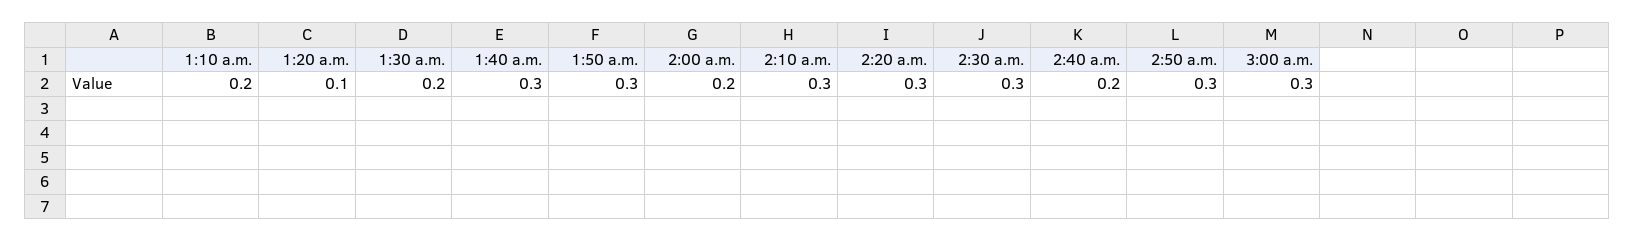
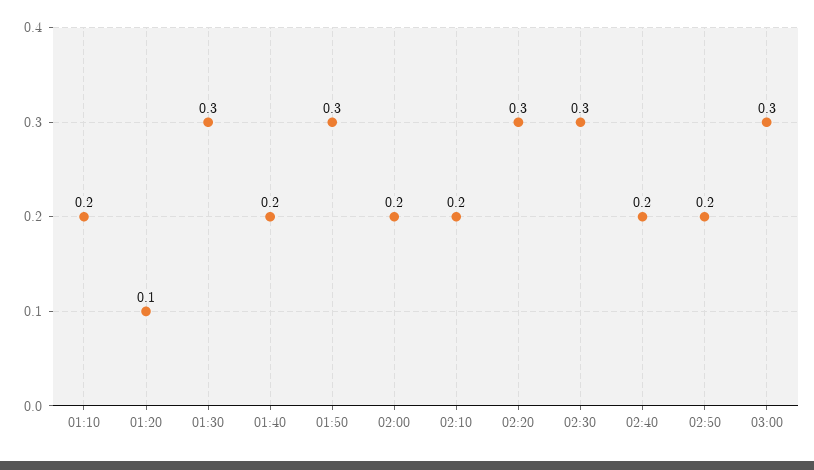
  {
    "1:10 a.m.": 0.2,
    "1:20 a.m.": 0.1,
-   "1:30 a.m.": 0.2,
+   "1:30 a.m.": 0.3,
-   "1:40 a.m.": 0.3,
+   "1:40 a.m.": 0.2,
    "1:50 a.m.": 0.3,
    "2:00 a.m.": 0.2,
-   "2:10 a.m.": 0.3,
+   "2:10 a.m.": 0.2,
    "2:20 a.m.": 0.3,
    "2:30 a.m.": 0.3,
    "2:40 a.m.": 0.2,
-   "2:50 a.m.": 0.3,
+   "2:50 a.m.": 0.2,
    "3:00 a.m.": 0.3
  }

